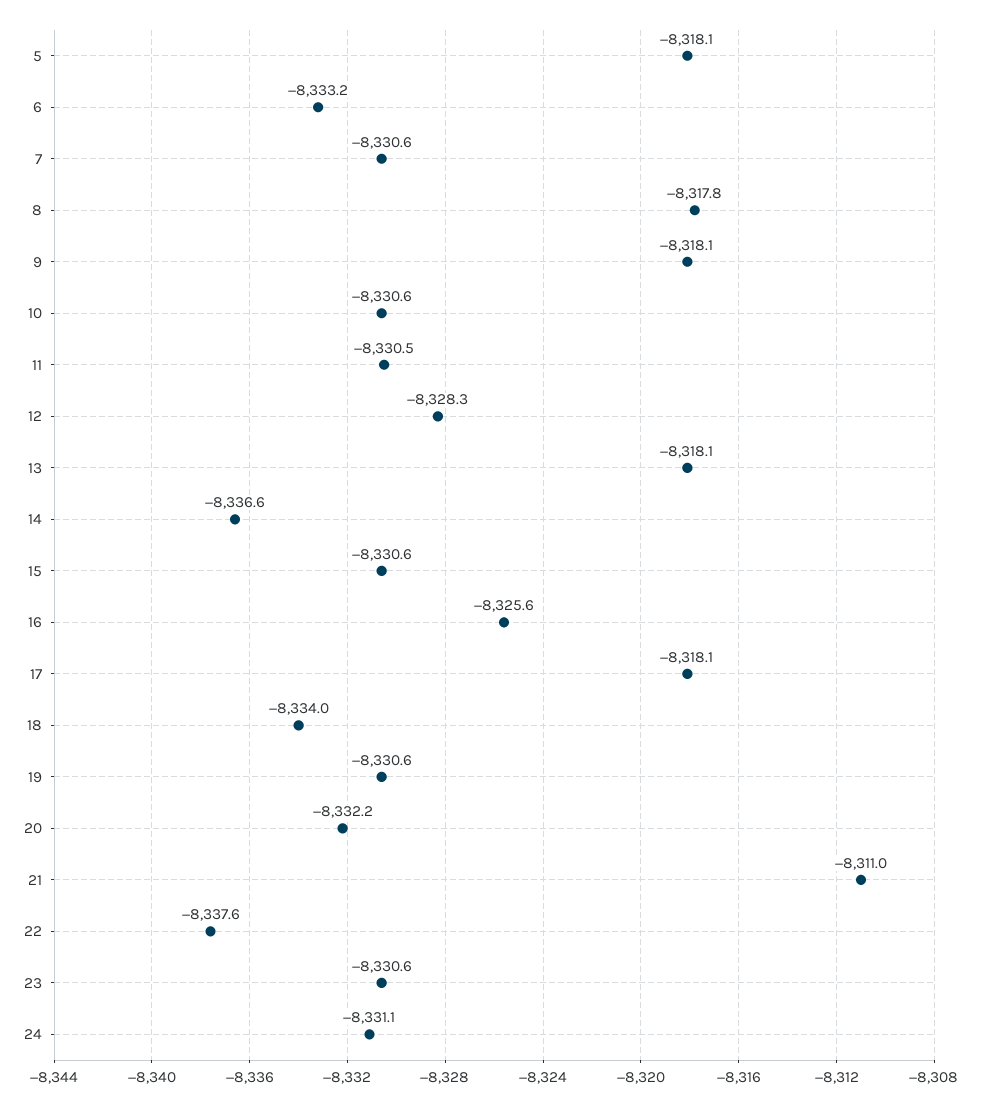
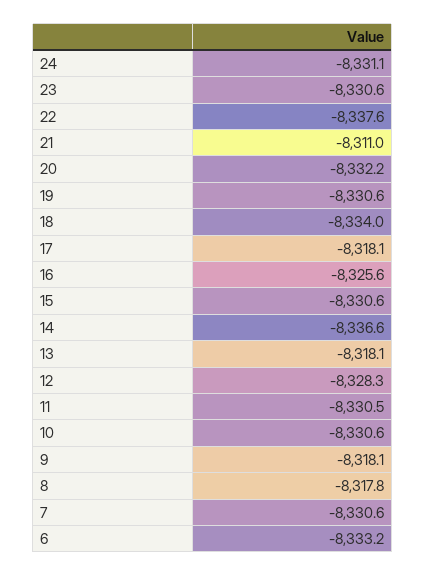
  {
-   "5": -8318.1,
    "6": -8333.2,
    "7": -8330.6,
    "8": -8317.8,
    "9": -8318.1,
    "10": -8330.6,
    "11": -8330.5,
    "12": -8328.3,
    "13": -8318.1,
    "14": -8336.6,
    "15": -8330.6,
    "16": -8325.6,
    "17": -8318.1,
    "18": -8334,
    "19": -8330.6,
    "20": -8332.2,
    "21": -8311,
    "22": -8337.6,
    "23": -8330.6,
    "24": -8331.1
  }

